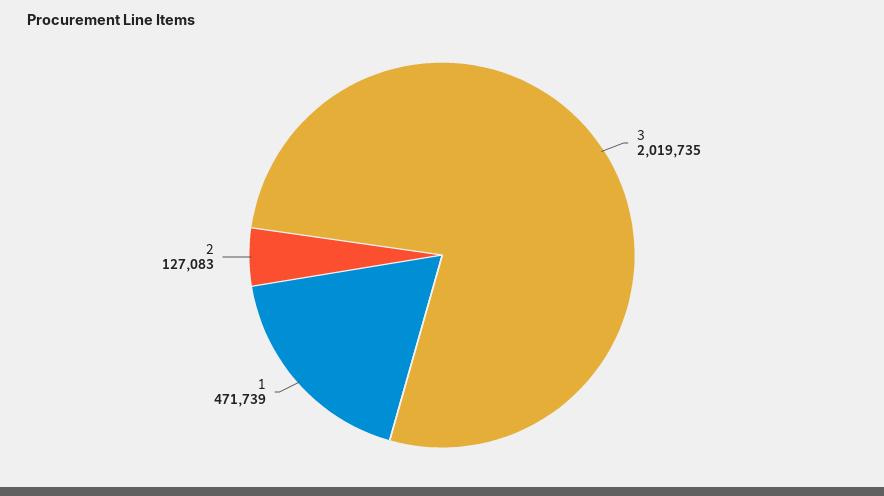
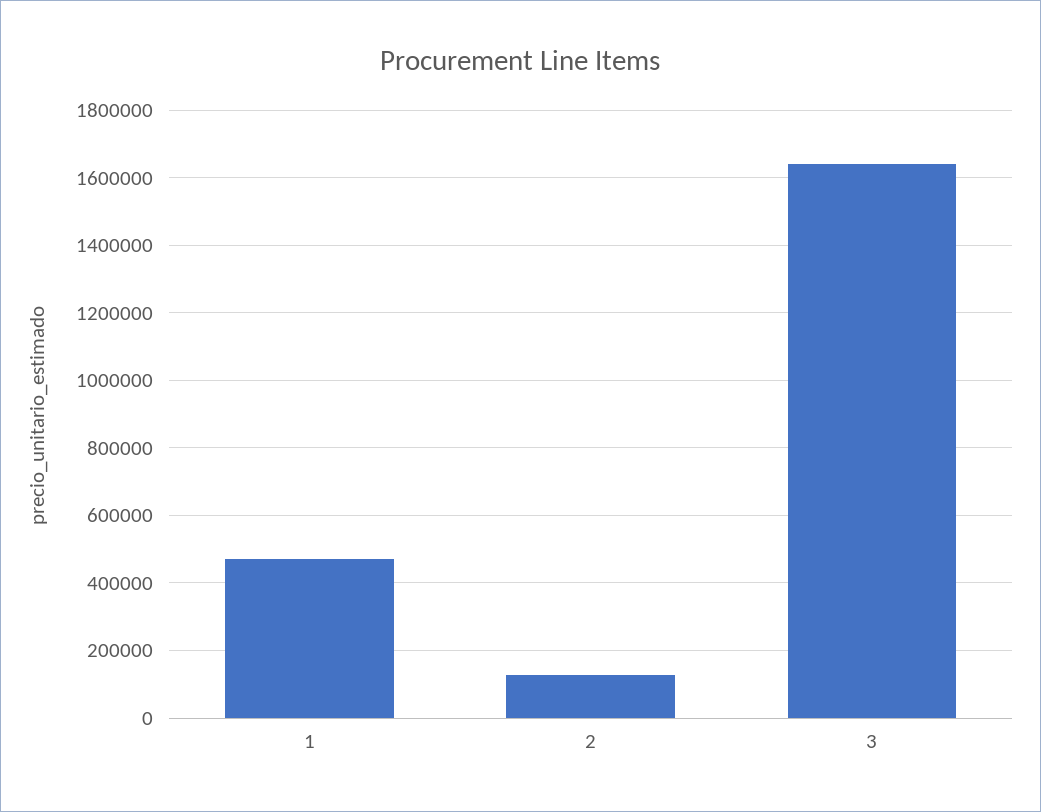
  {
-   "3": 2019735,
+   "3": 1640000,
    "1": 471739,
    "2": 127083
  }

